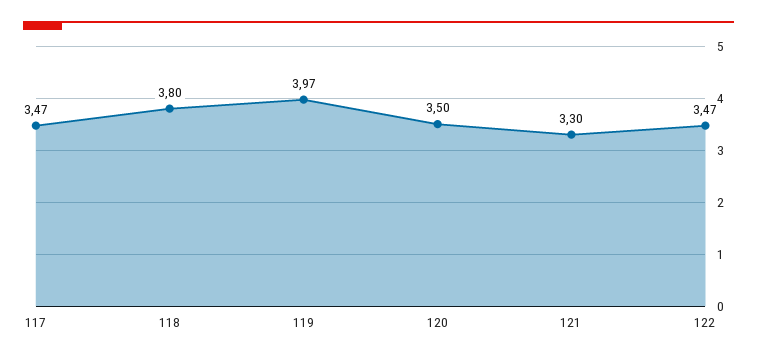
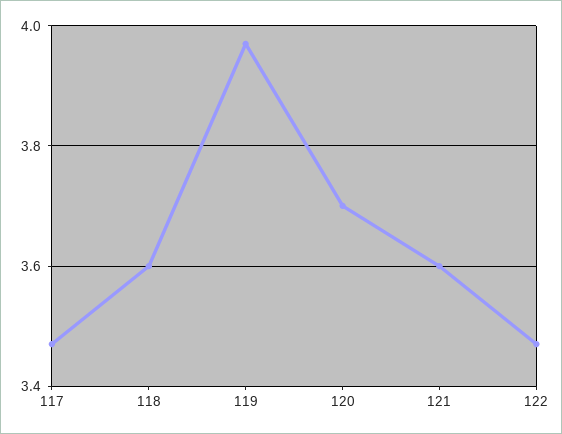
  {
    "117": 3.47,
-   "118": 3.8,
+   "118": 3.6,
    "119": 3.97,
-   "120": 3.5,
+   "120": 3.7,
-   "121": 3.3,
+   "121": 3.6,
    "122": 3.47
  }

